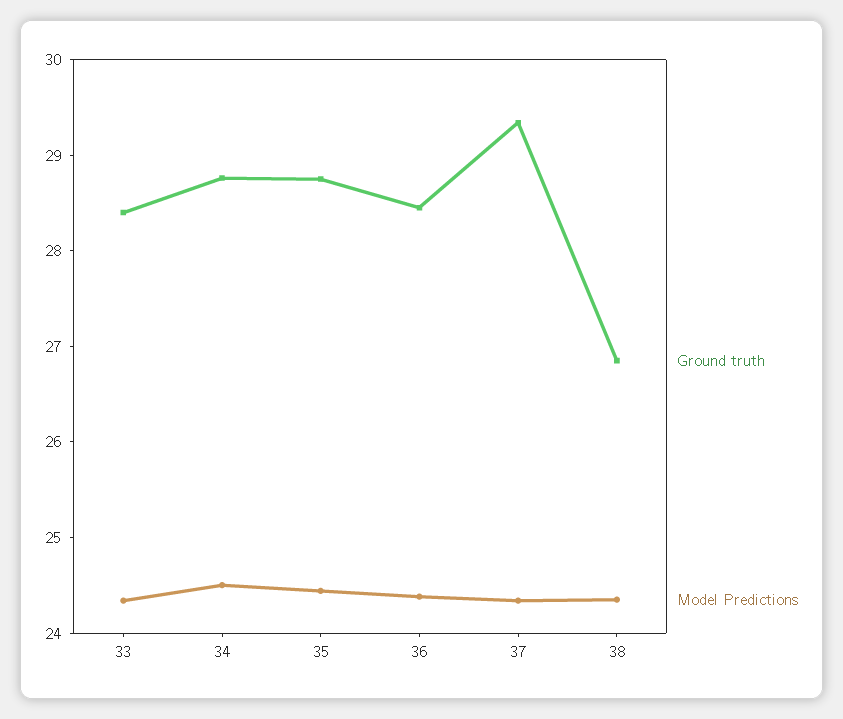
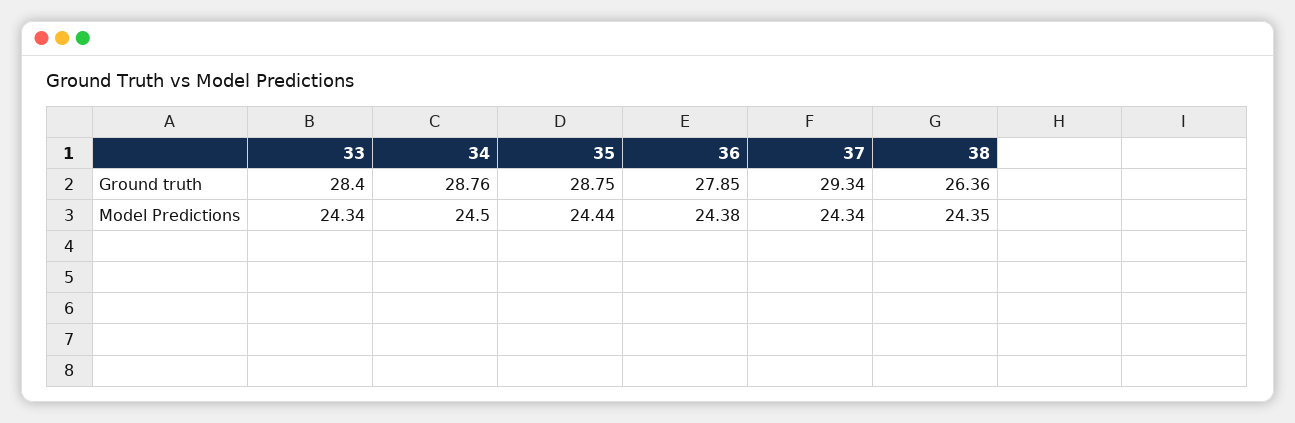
  {
    "Ground truth": {
      "33": 28.4,
      "34": 28.76,
      "35": 28.75,
-     "36": 28.4,
+     "36": 27.85,
      "37": 29.34,
-     "38": 26.8
+     "38": 26.36
    },
    "Model Predictions": {
      "33": 24.34,
      "34": 24.5,
      "35": 24.44,
      "36": 24.38,
      "37": 24.34,
      "38": 24.35
    }
  }

